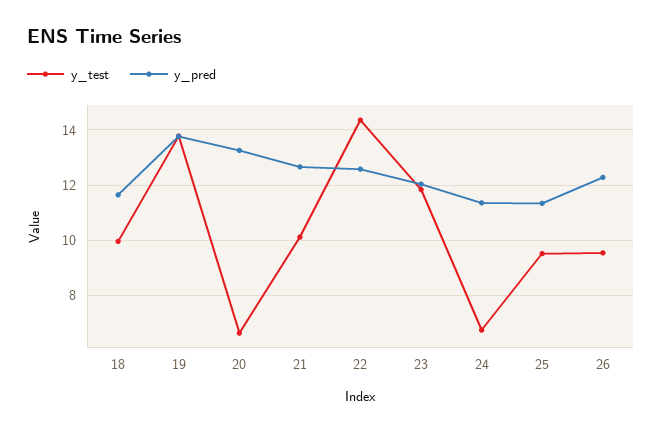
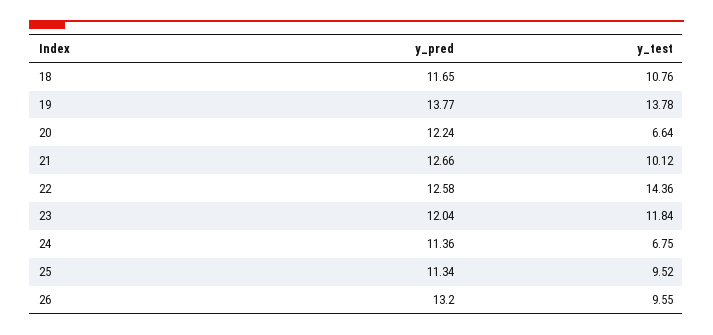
  {
    "y_test": {
-     "18": 10,
+     "18": 10.76,
      "19": 13.78,
      "20": 6.64,
      "21": 10.12,
      "22": 14.36,
      "23": 11.84,
      "24": 6.75,
      "25": 9.52,
      "26": 9.55
    },
    "y_pred": {
      "18": 11.65,
      "19": 13.77,
-     "20": 13.25,
+     "20": 12.24,
      "21": 12.66,
      "22": 12.58,
      "23": 12.04,
      "24": 11.36,
      "25": 11.34,
-     "26": 12.25
+     "26": 13.2
    }
  }

